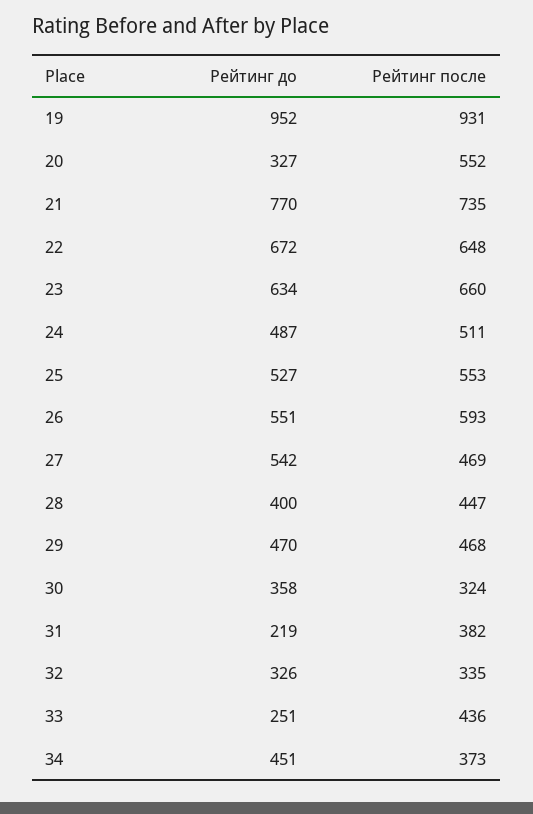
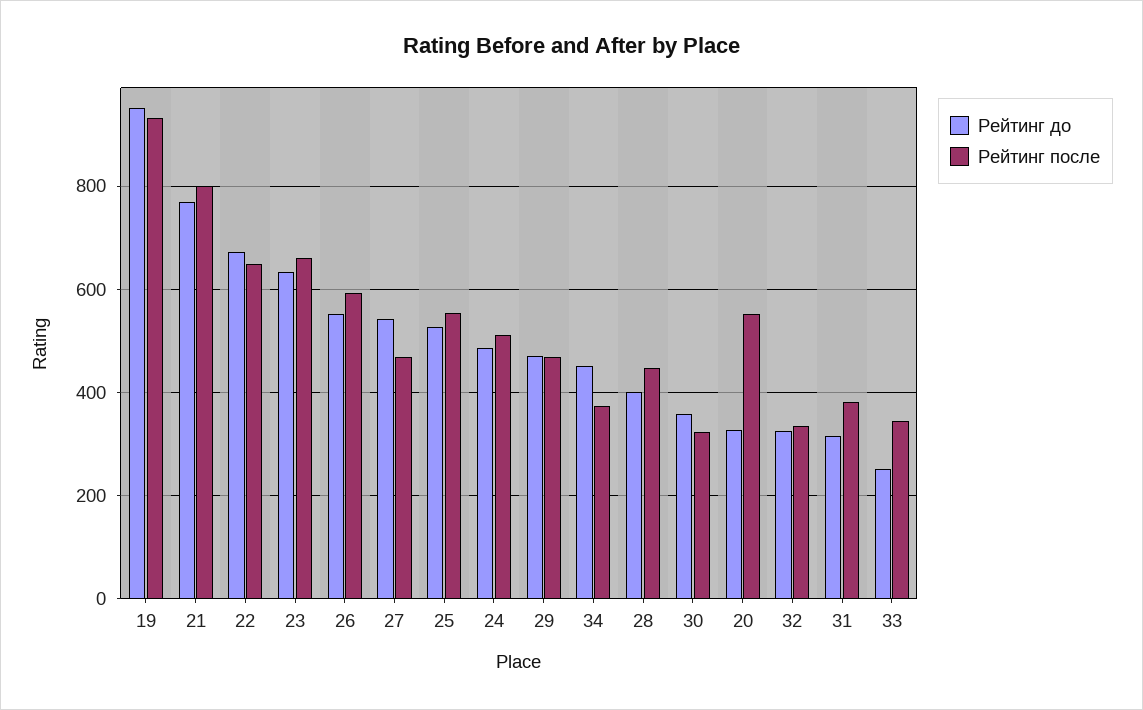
  {
    "Рейтинг до": {
      "19": 952,
      "20": 327,
      "21": 770,
      "22": 672,
      "23": 634,
      "24": 487,
      "25": 527,
      "26": 551,
      "27": 542,
      "28": 400,
      "29": 470,
      "30": 358,
-     "31": 219,
+     "31": 320,
      "32": 326,
      "33": 251,
      "34": 451
    },
    "Рейтинг после": {
      "19": 931,
      "20": 552,
-     "21": 735,
+     "21": 800,
      "22": 648,
      "23": 660,
      "24": 511,
      "25": 553,
      "26": 593,
      "27": 469,
      "28": 447,
      "29": 468,
      "30": 324,
      "31": 382,
      "32": 335,
-     "33": 436,
+     "33": 340,
      "34": 373
    }
  }

